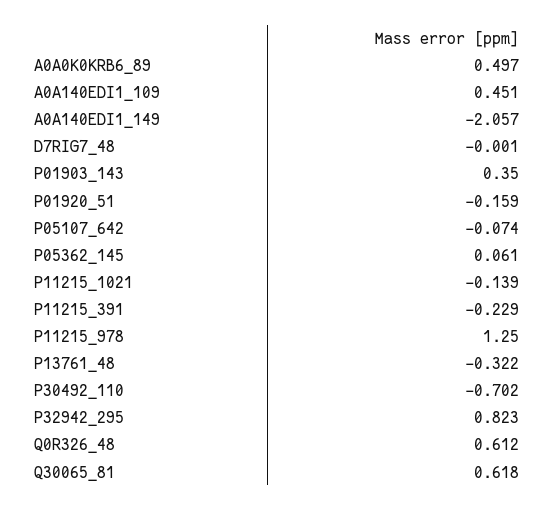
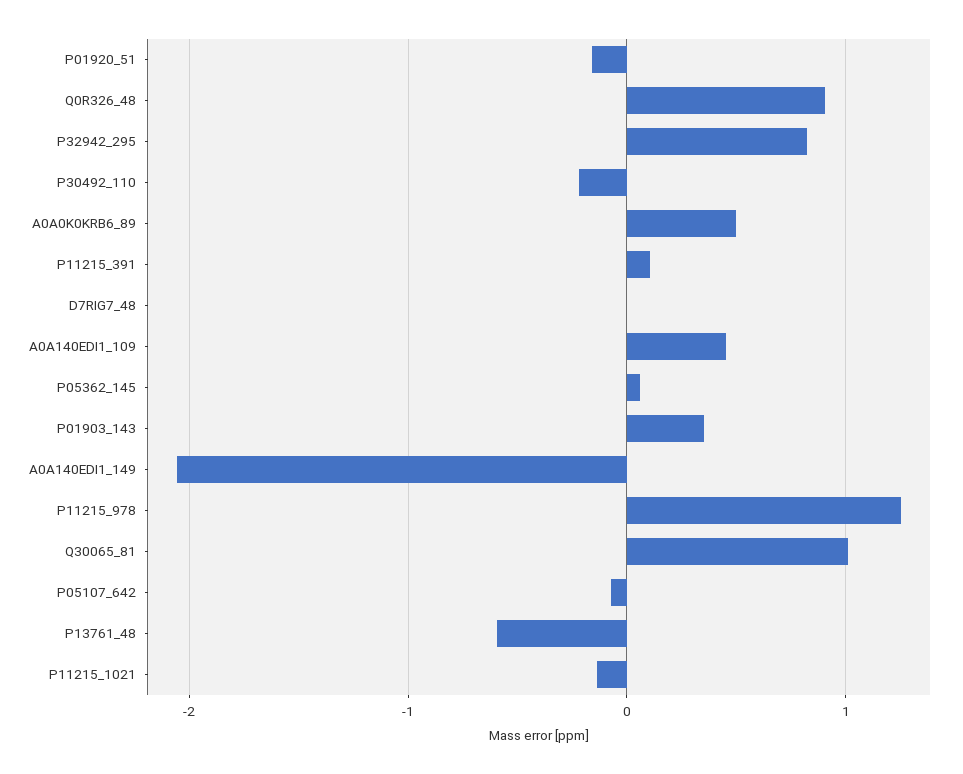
  {
    "A0A0K0KRB6_89": 0.497,
    "A0A140EDI1_109": 0.451,
    "A0A140EDI1_149": -2.057,
    "D7RIG7_48": -0.001,
    "P01903_143": 0.35,
    "P01920_51": -0.159,
    "P05107_642": -0.074,
    "P05362_145": 0.061,
    "P11215_1021": -0.139,
-   "P11215_391": -0.229,
+   "P11215_391": 0.1,
    "P11215_978": 1.25,
-   "P13761_48": -0.322,
+   "P13761_48": -0.6,
-   "P30492_110": -0.702,
+   "P30492_110": -0.2,
    "P32942_295": 0.823,
-   "Q0R326_48": 0.612,
+   "Q0R326_48": 0.9,
-   "Q30065_81": 0.618
+   "Q30065_81": 1
  }

